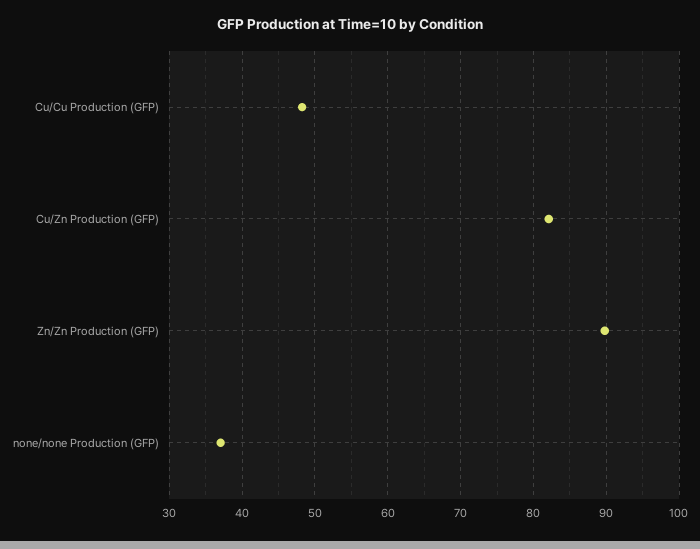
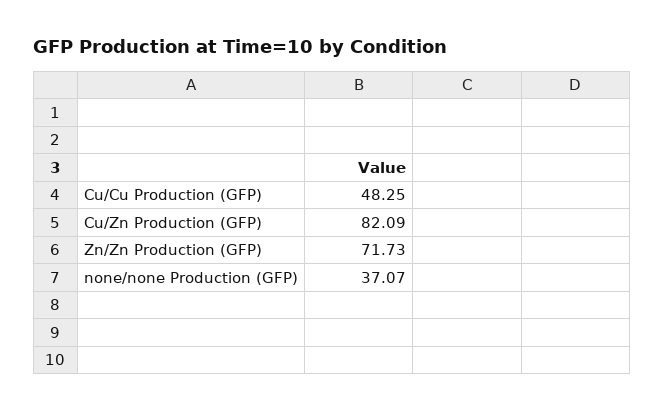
  {
    "Cu/Cu Production (GFP)": 48.25,
    "Cu/Zn Production (GFP)": 82.09,
-   "Zn/Zn Production (GFP)": 90,
+   "Zn/Zn Production (GFP)": 71.73,
    "none/none Production (GFP)": 37.07
  }

